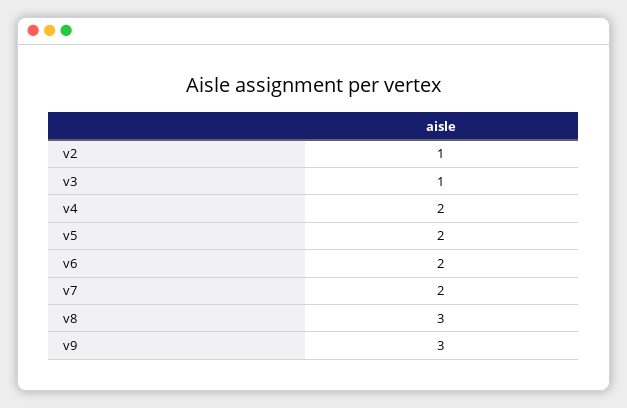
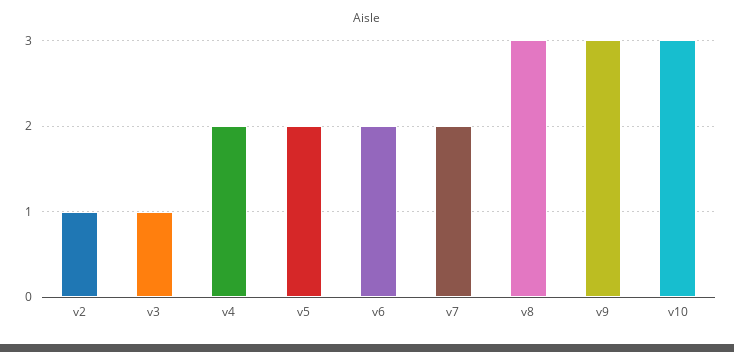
  {
    "v2": 1,
    "v3": 1,
    "v4": 2,
    "v5": 2,
    "v6": 2,
    "v7": 2,
    "v8": 3,
-   "v9": 3
+   "v9": 3,
+   "v10": 3
  }

